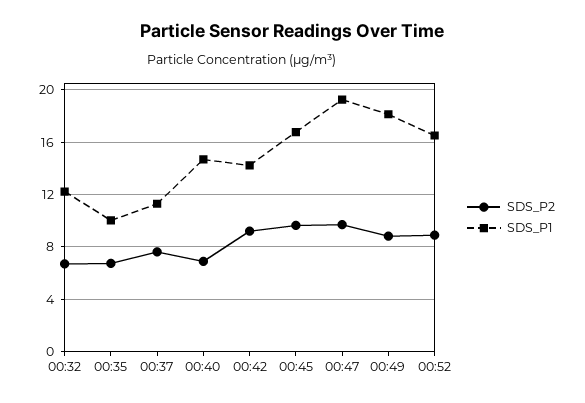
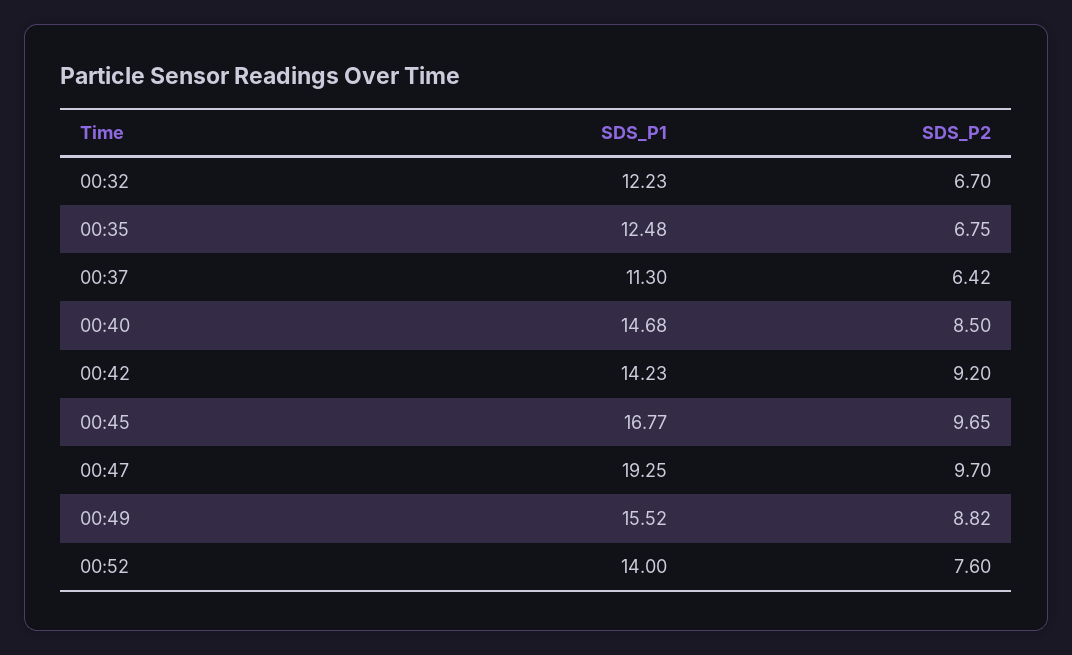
  {
    "SDS_P2": {
      "00:32": 6.7,
      "00:35": 6.75,
-     "00:37": 7.5,
+     "00:37": 6.42,
-     "00:40": 7,
+     "00:40": 8.5,
      "00:42": 9.2,
      "00:45": 9.65,
      "00:47": 9.7,
      "00:49": 8.82,
-     "00:52": 9
+     "00:52": 7.6
    },
    "SDS_P1": {
      "00:32": 12.23,
-     "00:35": 10,
+     "00:35": 12.48,
      "00:37": 11.3,
      "00:40": 14.68,
      "00:42": 14.23,
      "00:45": 16.77,
      "00:47": 19.25,
-     "00:49": 18,
+     "00:49": 15.52,
-     "00:52": 16.5
+     "00:52": 14
    }
  }

